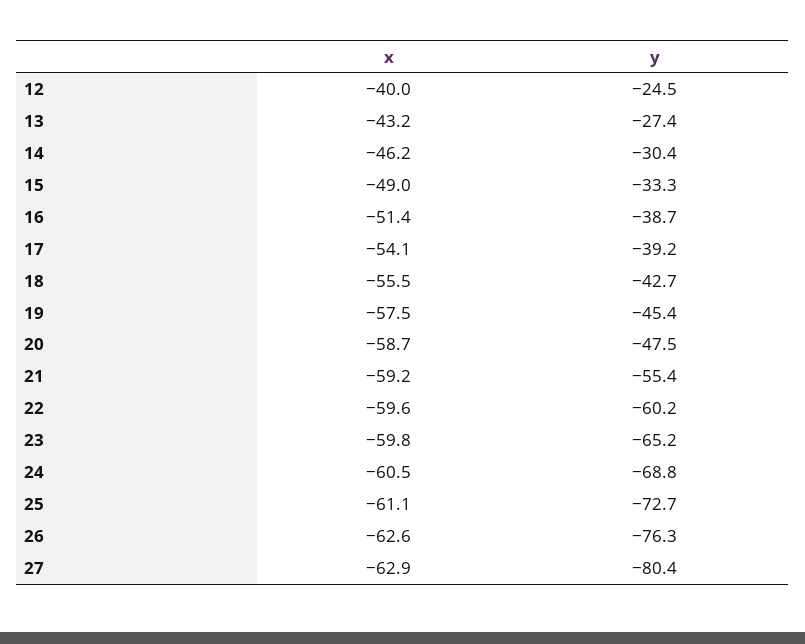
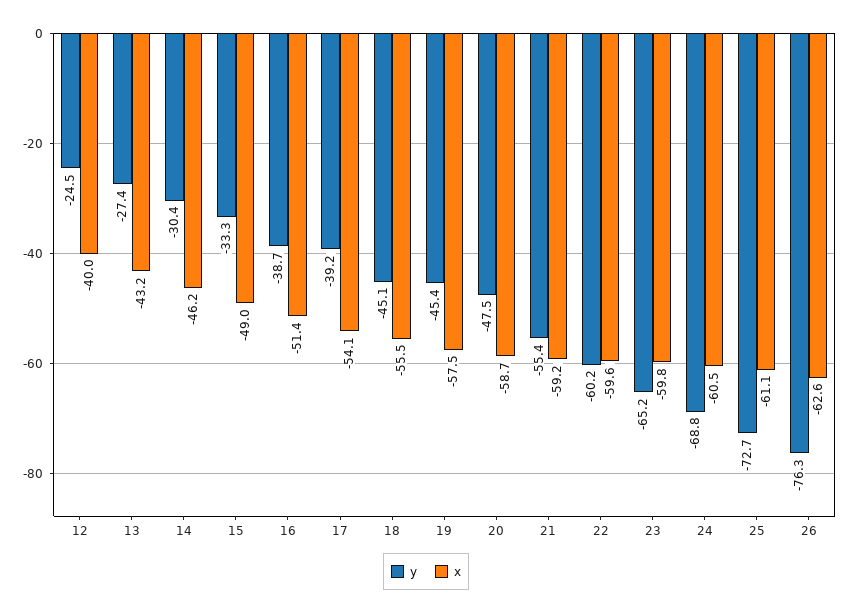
  {
    "x": {
      "12": -40,
      "13": -43.2,
      "14": -46.2,
      "15": -49,
      "16": -51.4,
      "17": -54.1,
      "18": -55.5,
      "19": -57.5,
      "20": -58.7,
      "21": -59.2,
      "22": -59.6,
      "23": -59.8,
      "24": -60.5,
      "25": -61.1,
-     "26": -62.6,
+     "26": -62.6
-     "27": -62.9
    },
    "y": {
      "12": -24.5,
      "13": -27.4,
      "14": -30.4,
      "15": -33.3,
      "16": -38.7,
      "17": -39.2,
-     "18": -42.7,
+     "18": -45.1,
      "19": -45.4,
      "20": -47.5,
      "21": -55.4,
      "22": -60.2,
      "23": -65.2,
      "24": -68.8,
      "25": -72.7,
-     "26": -76.3,
+     "26": -76.3
-     "27": -80.4
    }
  }

